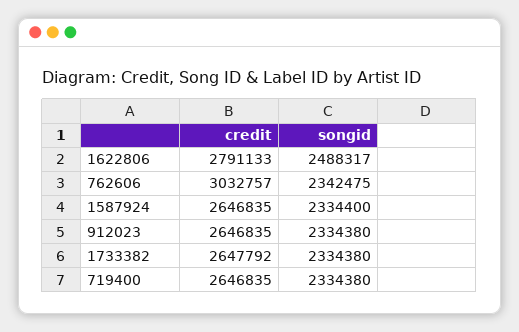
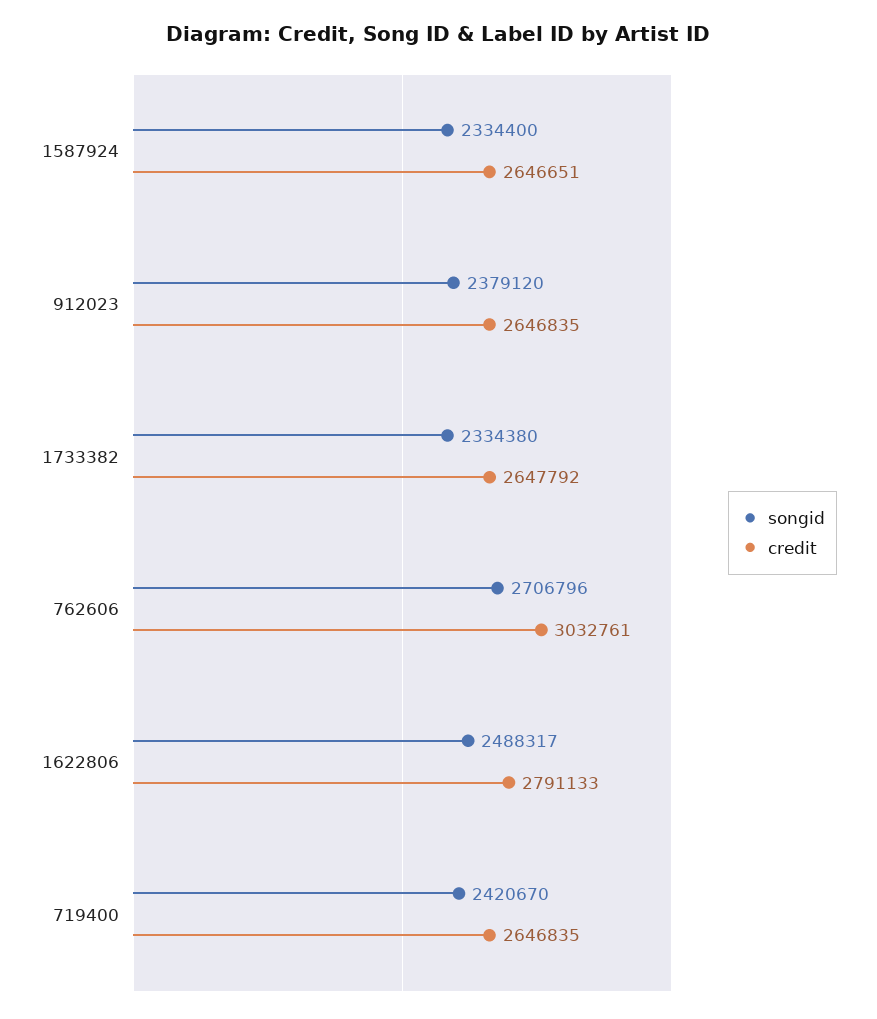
  {
    "credit": {
      "1622806": 2791133,
-     "762606": 3032757,
+     "762606": 3032761,
-     "1587924": 2646835,
+     "1587924": 2646651,
      "912023": 2646835,
      "1733382": 2647792,
      "719400": 2646835
    },
    "songid": {
      "1622806": 2488317,
-     "762606": 2342475,
+     "762606": 2706796,
      "1587924": 2334400,
-     "912023": 2334380,
+     "912023": 2379120,
      "1733382": 2334380,
-     "719400": 2334380
+     "719400": 2420670
    }
  }

